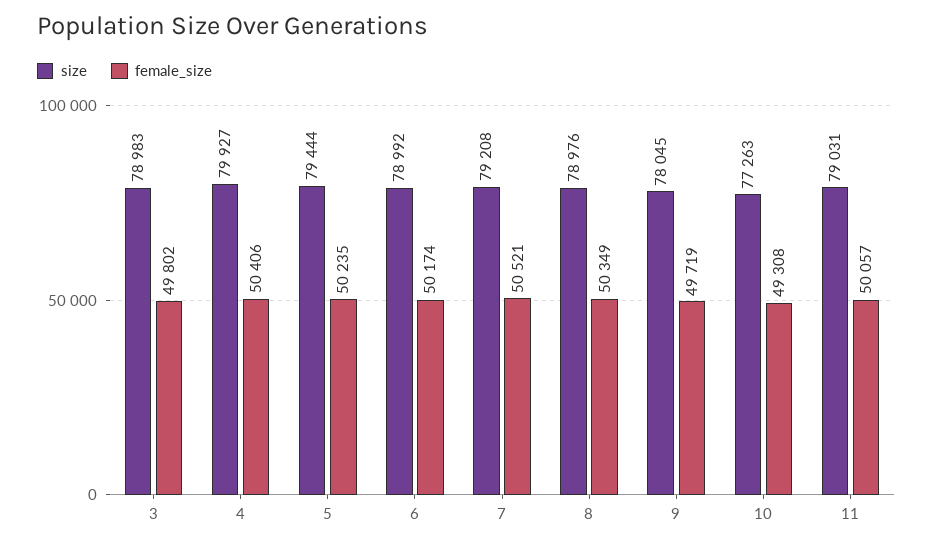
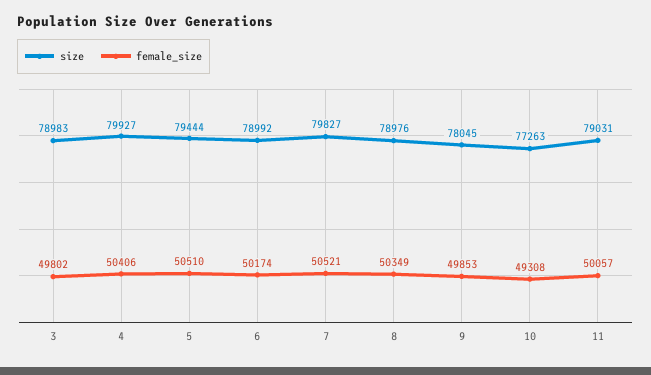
  {
    "size": {
      "3": 78983,
      "4": 79927,
      "5": 79444,
      "6": 78992,
-     "7": 79208,
+     "7": 79827,
      "8": 78976,
      "9": 78045,
      "10": 77263,
      "11": 79031
    },
    "female_size": {
      "3": 49802,
      "4": 50406,
-     "5": 50235,
+     "5": 50510,
      "6": 50174,
      "7": 50521,
      "8": 50349,
-     "9": 49719,
+     "9": 49853,
      "10": 49308,
      "11": 50057
    }
  }

